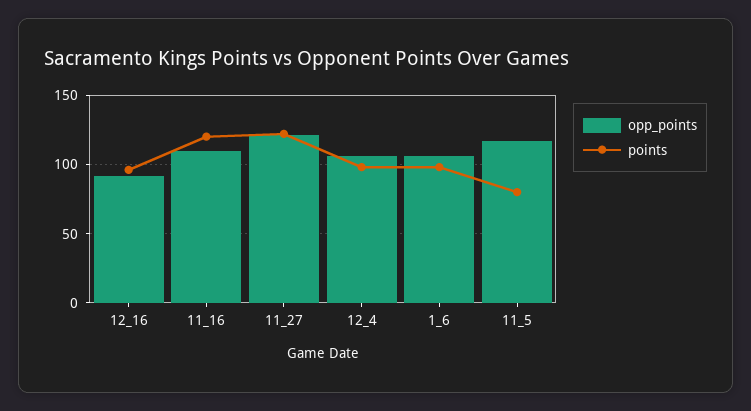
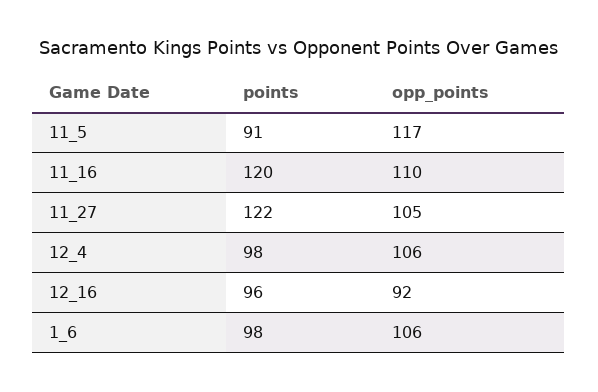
  {
    "opp_points": {
      "12_16": 92,
      "11_16": 110,
-     "11_27": 120,
+     "11_27": 105,
      "12_4": 106,
      "1_6": 106,
      "11_5": 117
    },
    "points": {
      "12_16": 96,
      "11_16": 120,
      "11_27": 122,
      "12_4": 98,
      "1_6": 98,
-     "11_5": 80
+     "11_5": 91
    }
  }

